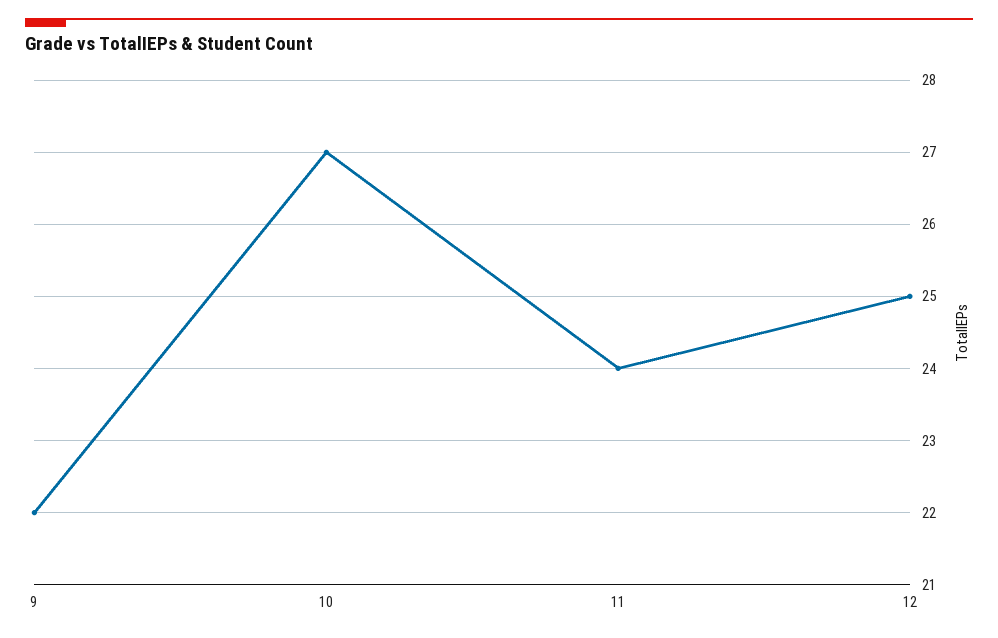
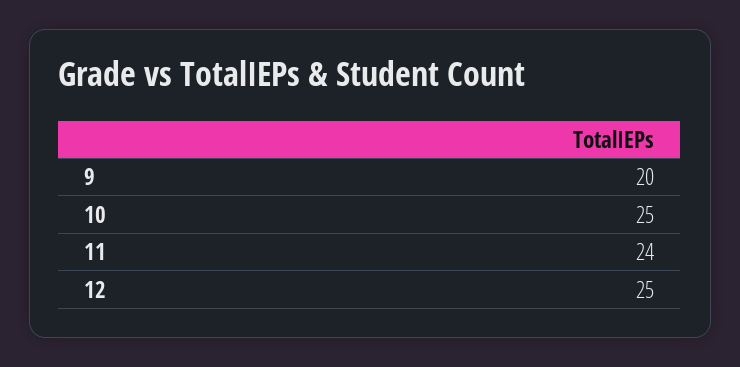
  {
-   "9": 22,
+   "9": 20,
-   "10": 27,
+   "10": 25,
    "11": 24,
    "12": 25
  }

